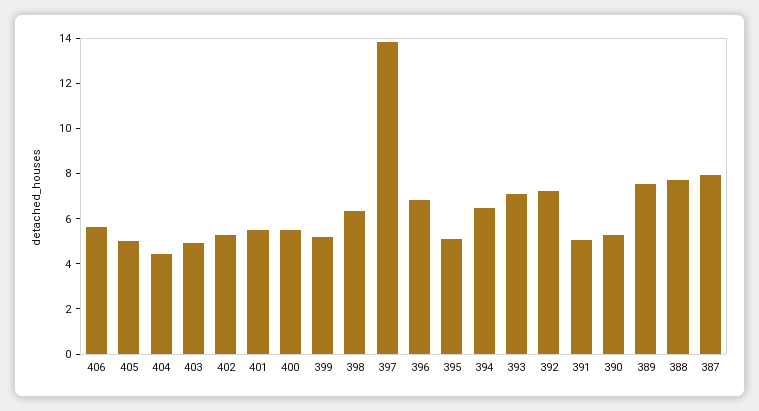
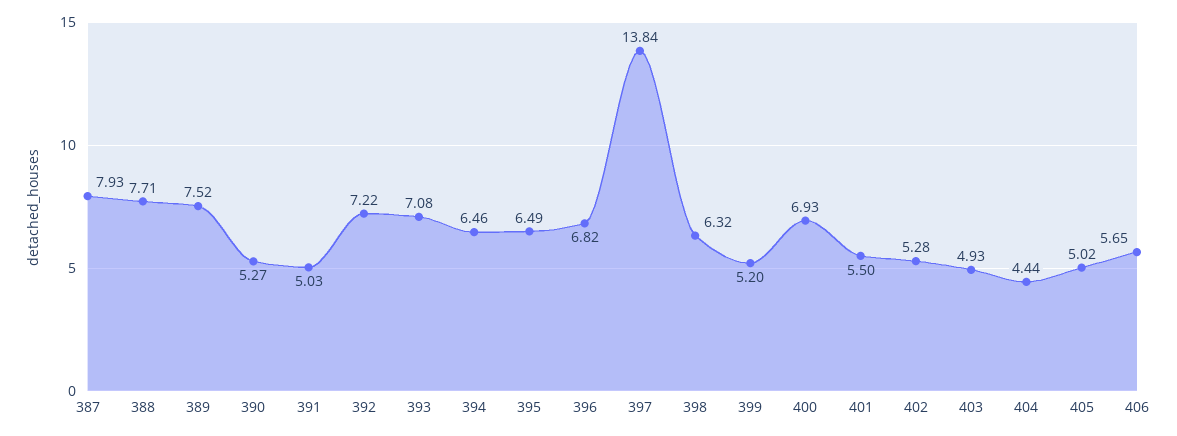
  {
    "406": 5.65,
    "405": 5.02,
    "404": 4.44,
    "403": 4.93,
    "402": 5.28,
    "401": 5.5,
-   "400": 5.5,
+   "400": 6.93,
    "399": 5.2,
    "398": 6.32,
    "397": 13.84,
    "396": 6.82,
-   "395": 5,
+   "395": 6.49,
    "394": 6.46,
    "393": 7.08,
    "392": 7.22,
    "391": 5.03,
    "390": 5.27,
    "389": 7.52,
    "388": 7.71,
    "387": 7.93
  }

